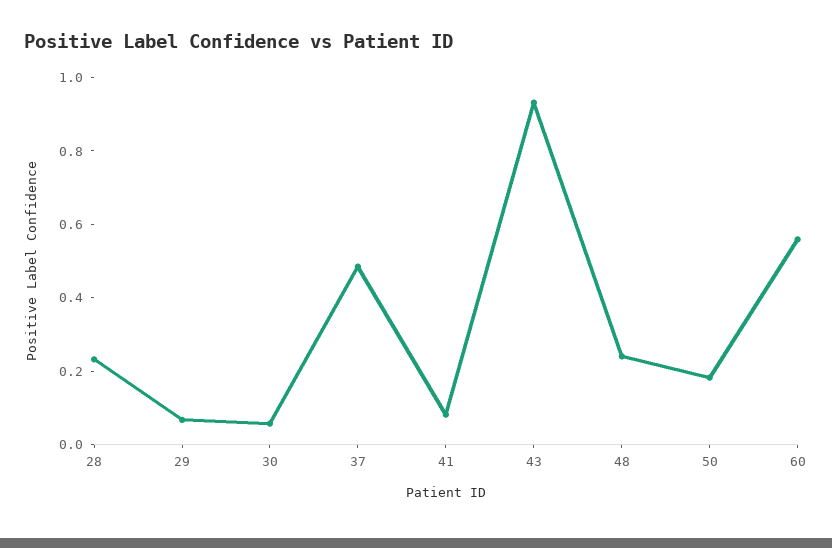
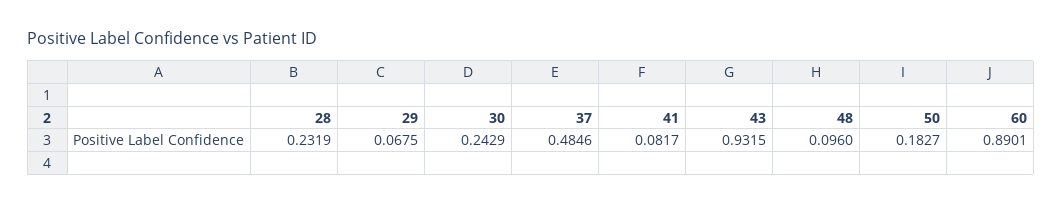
  {
    "28": 0.2319,
    "29": 0.0675,
-   "30": 0.05,
+   "30": 0.2429,
    "37": 0.4846,
    "41": 0.0817,
    "43": 0.9315,
-   "48": 0.25,
+   "48": 0.096,
    "50": 0.1827,
-   "60": 0.55
+   "60": 0.8901
  }

